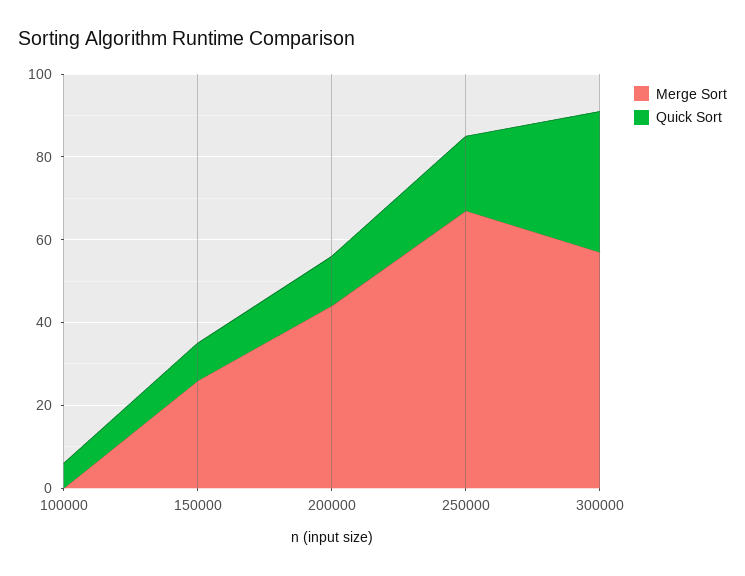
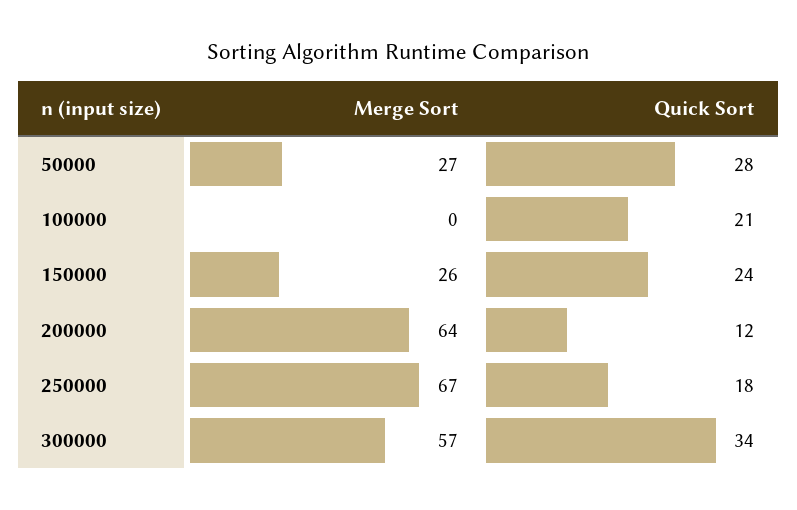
  {
    "Merge Sort": {
      "100000": 0,
      "150000": 26,
-     "200000": 45,
+     "200000": 64,
      "250000": 67,
-     "300000": 57
+     "300000": 57,
+     "50000": 27
    },
    "Quick Sort": {
-     "100000": 5,
+     "100000": 21,
-     "150000": 10,
+     "150000": 24,
      "200000": 12,
      "250000": 18,
-     "300000": 34
+     "300000": 34,
+     "50000": 28
    }
  }

